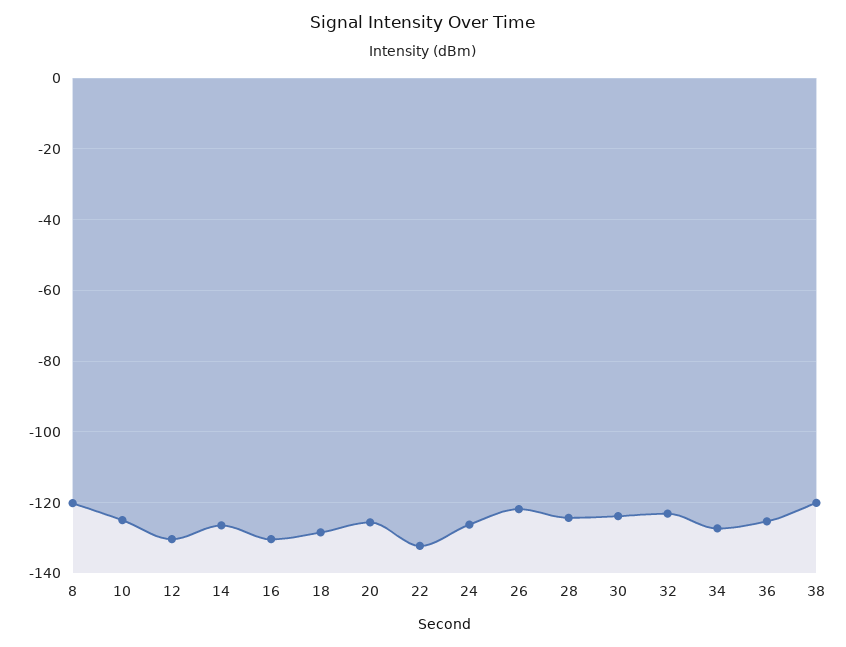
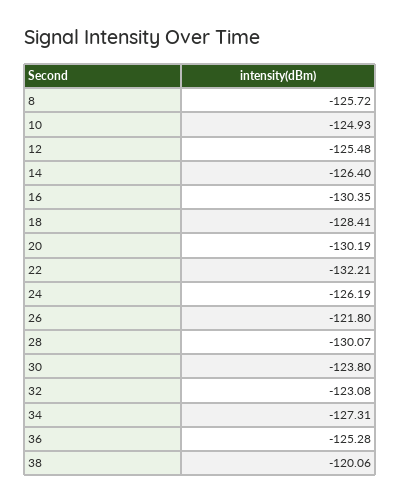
  {
-   "8": -120,
+   "8": -125.72,
    "10": -124.93,
-   "12": -130,
+   "12": -125.48,
    "14": -126.4,
    "16": -130.35,
    "18": -128.41,
-   "20": -126,
+   "20": -130.19,
    "22": -132.21,
    "24": -126.19,
    "26": -121.8,
-   "28": -124,
+   "28": -130.07,
    "30": -123.8,
    "32": -123.08,
    "34": -127.31,
    "36": -125.28,
    "38": -120.06
  }

